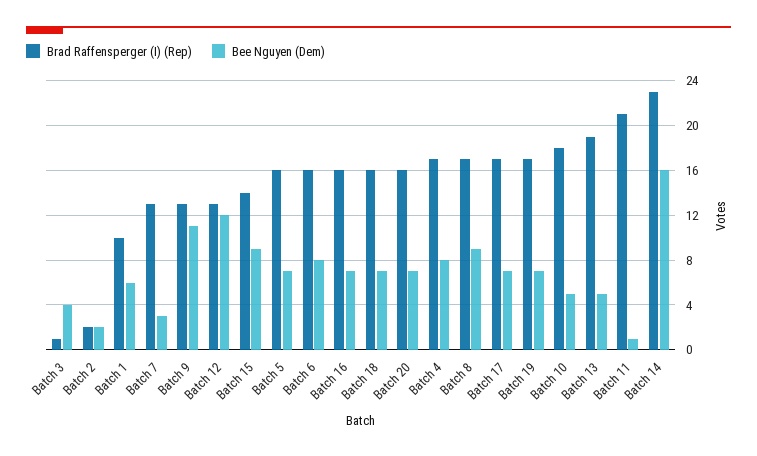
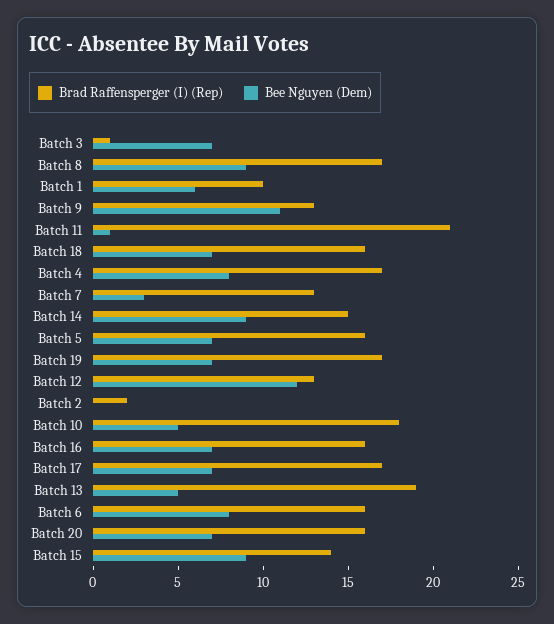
  {
    "Brad Raffensperger (I) (Rep)": {
      "Batch 3": 1,
      "Batch 2": 2,
      "Batch 1": 10,
      "Batch 7": 13,
      "Batch 9": 13,
      "Batch 12": 13,
      "Batch 15": 14,
      "Batch 5": 16,
      "Batch 6": 16,
      "Batch 16": 16,
      "Batch 18": 16,
      "Batch 20": 16,
      "Batch 4": 17,
      "Batch 8": 17,
      "Batch 17": 17,
      "Batch 19": 17,
      "Batch 10": 18,
      "Batch 13": 19,
      "Batch 11": 21,
-     "Batch 14": 23
+     "Batch 14": 15
    },
    "Bee Nguyen (Dem)": {
-     "Batch 3": 4,
+     "Batch 3": 7,
-     "Batch 2": 2,
+     "Batch 2": 0,
      "Batch 1": 6,
      "Batch 7": 3,
      "Batch 9": 11,
      "Batch 12": 12,
      "Batch 15": 9,
      "Batch 5": 7,
      "Batch 6": 8,
      "Batch 16": 7,
      "Batch 18": 7,
      "Batch 20": 7,
      "Batch 4": 8,
      "Batch 8": 9,
      "Batch 17": 7,
      "Batch 19": 7,
      "Batch 10": 5,
      "Batch 13": 5,
      "Batch 11": 1,
-     "Batch 14": 16
+     "Batch 14": 9
    }
  }

